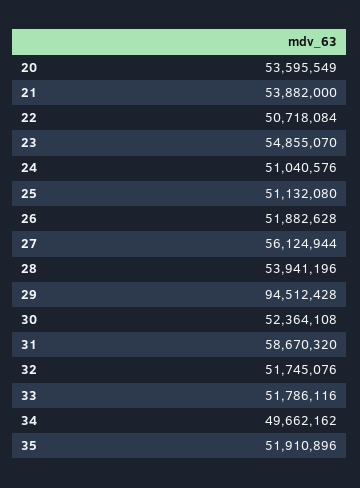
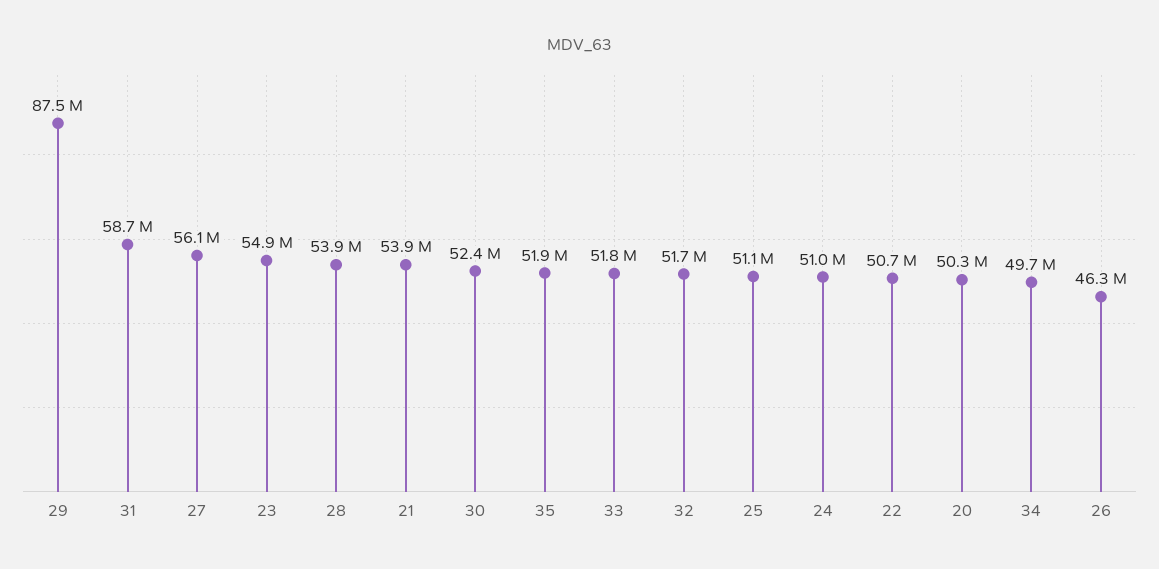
  {
-   "20": 53595549,
+   "20": 50300000,
    "21": 53882000,
    "22": 50718084,
    "23": 54855070,
    "24": 51040576,
    "25": 51132080,
-   "26": 51882628,
+   "26": 46300000,
    "27": 56124944,
    "28": 53941196,
-   "29": 94512428,
+   "29": 87500000,
    "30": 52364108,
    "31": 58670320,
    "32": 51745076,
    "33": 51786116,
    "34": 49662162,
    "35": 51910896
  }

